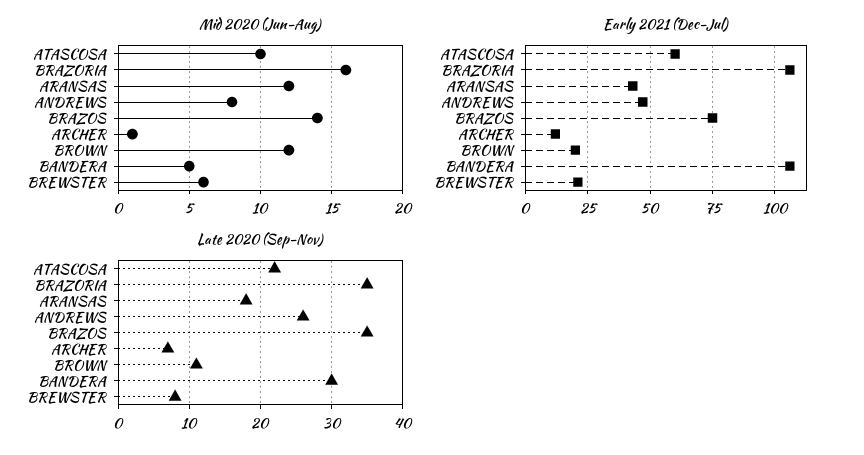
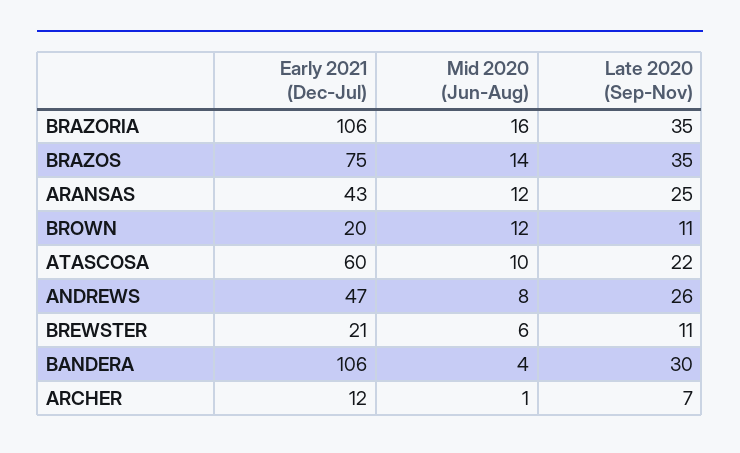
  {
    "Mid 2020 (Jun-Aug)": {
      "ATASCOSA": 10,
      "BRAZORIA": 16,
      "ARANSAS": 12,
      "ANDREWS": 8,
      "BRAZOS": 14,
      "ARCHER": 1,
      "BROWN": 12,
-     "BANDERA": 5,
+     "BANDERA": 4,
      "BREWSTER": 6
    },
    "Early 2021 (Dec-Jul)": {
      "ATASCOSA": 60,
      "BRAZORIA": 106,
      "ARANSAS": 43,
      "ANDREWS": 47,
      "BRAZOS": 75,
      "ARCHER": 12,
      "BROWN": 20,
      "BANDERA": 106,
      "BREWSTER": 21
    },
    "Late 2020 (Sep-Nov)": {
      "ATASCOSA": 22,
      "BRAZORIA": 35,
-     "ARANSAS": 18,
+     "ARANSAS": 25,
      "ANDREWS": 26,
      "BRAZOS": 35,
      "ARCHER": 7,
      "BROWN": 11,
      "BANDERA": 30,
-     "BREWSTER": 8
+     "BREWSTER": 11
    }
  }

